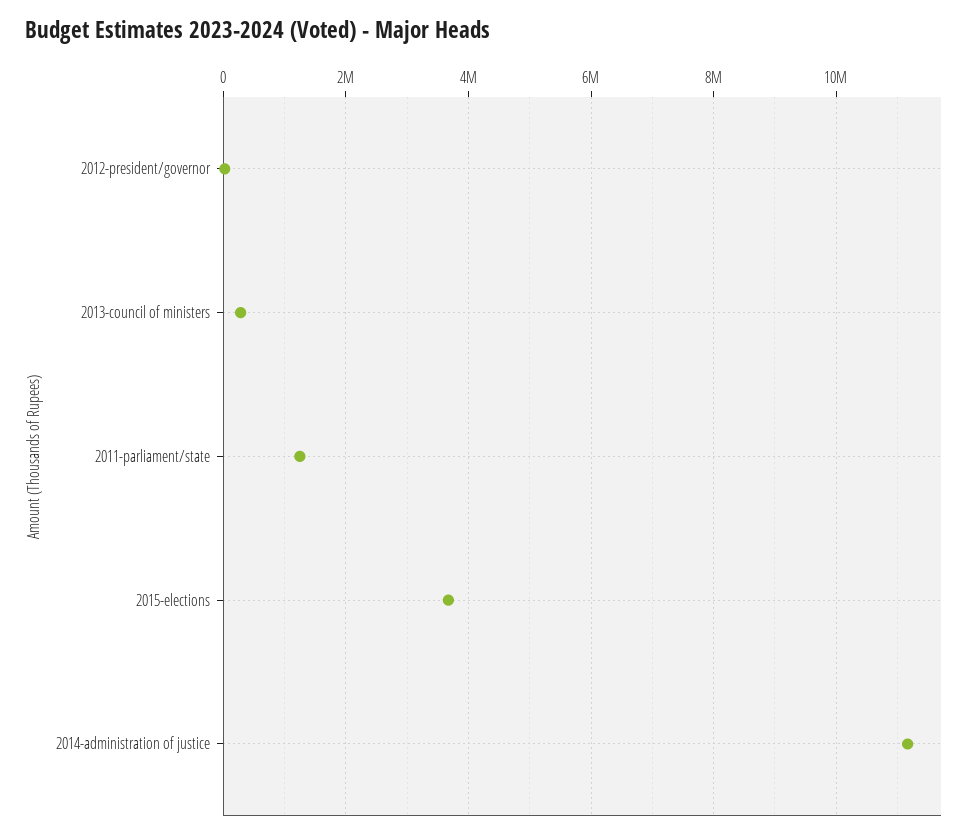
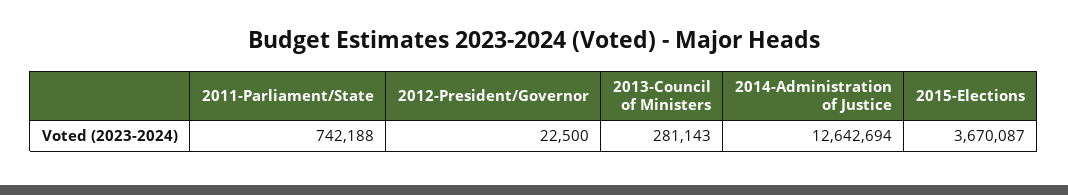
  {
    "2012-president/governor": 22500,
    "2013-council of ministers": 281143,
-   "2011-parliament/state": 1200000,
+   "2011-parliament/state": 742188,
    "2015-elections": 3670087,
-   "2014-administration of justice": 11200000
+   "2014-administration of justice": 12642694
  }

